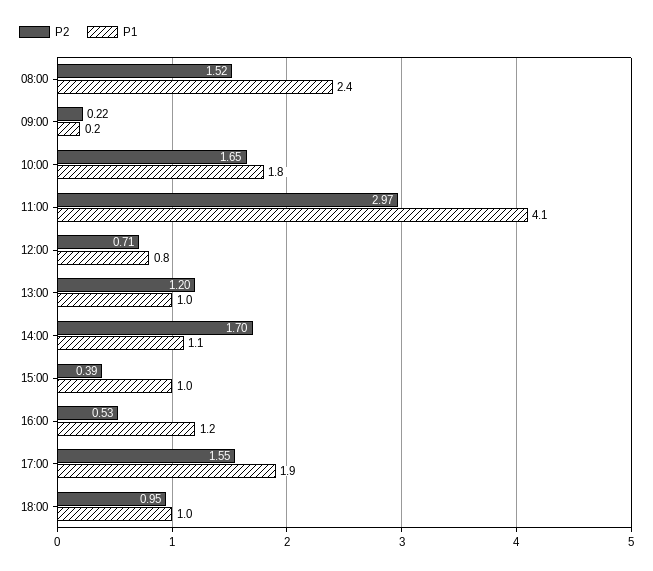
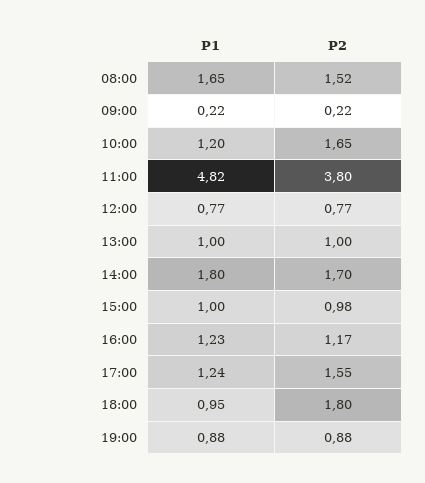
  {
    "P2": {
      "08:00": 1.52,
      "09:00": 0.22,
      "10:00": 1.65,
-     "11:00": 2.97,
+     "11:00": 3.8,
-     "12:00": 0.71,
+     "12:00": 0.77,
-     "13:00": 1.2,
+     "13:00": 1,
      "14:00": 1.7,
-     "15:00": 0.39,
+     "15:00": 0.98,
-     "16:00": 0.53,
+     "16:00": 1.17,
      "17:00": 1.55,
-     "18:00": 0.95
+     "18:00": 1.8,
+     "19:00": 0.88
    },
    "P1": {
-     "08:00": 2.4,
+     "08:00": 1.65,
      "09:00": 0.22,
-     "10:00": 1.8,
+     "10:00": 1.2,
-     "11:00": 4.1,
+     "11:00": 4.82,
      "12:00": 0.77,
      "13:00": 1,
-     "14:00": 1.1,
+     "14:00": 1.8,
      "15:00": 1,
      "16:00": 1.23,
-     "17:00": 1.9,
+     "17:00": 1.24,
-     "18:00": 0.95
+     "18:00": 0.95,
+     "19:00": 0.88
    }
  }

